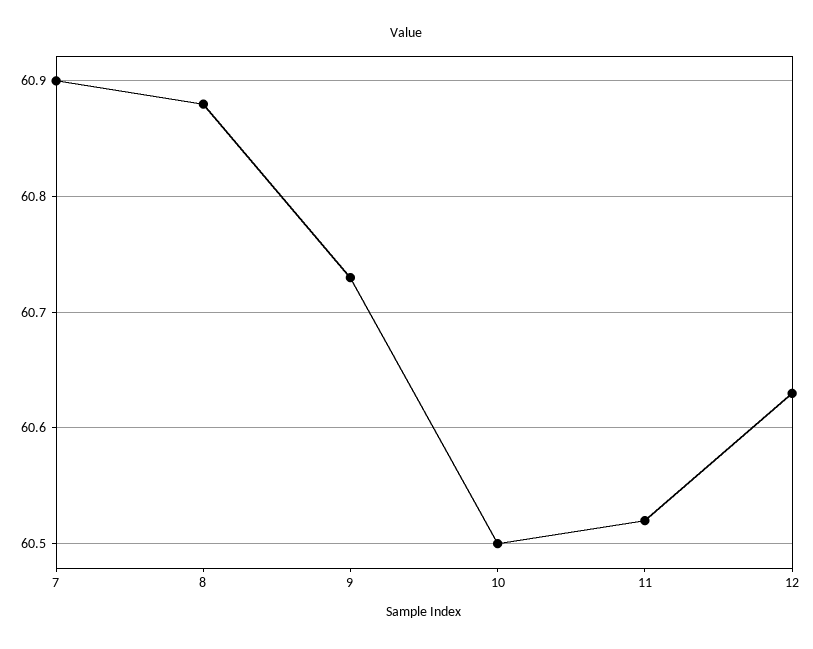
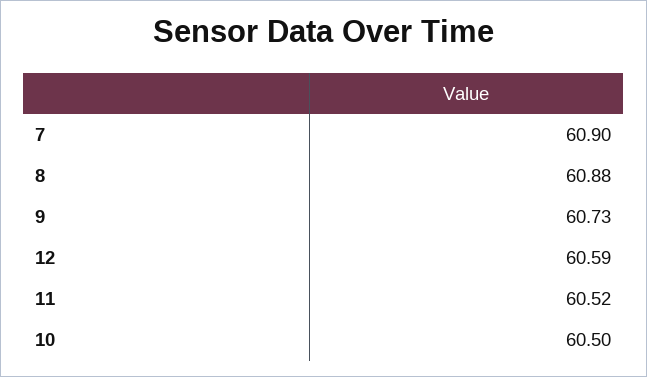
  {
    "7": 60.9,
    "8": 60.88,
    "9": 60.73,
    "10": 60.5,
    "11": 60.52,
-   "12": 60.63
+   "12": 60.59
  }

